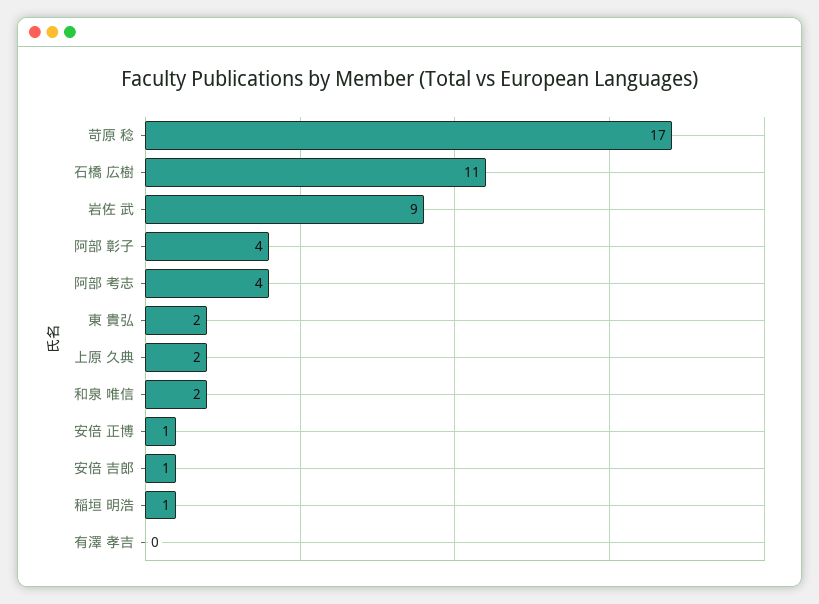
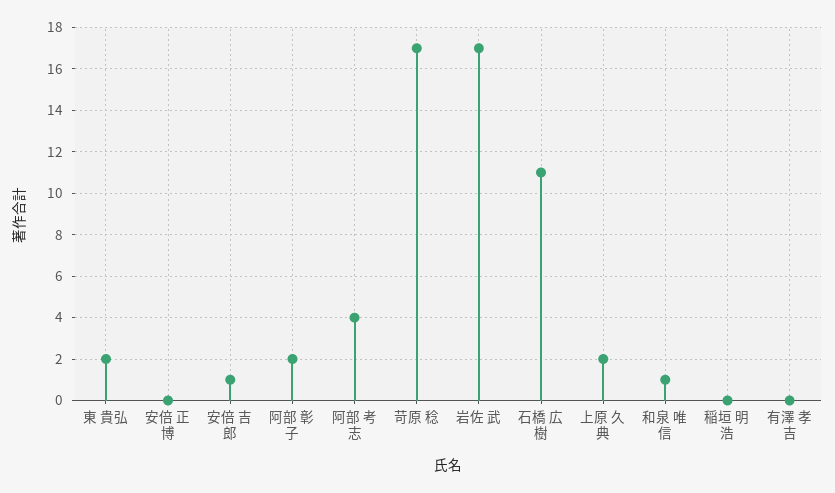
  {
    "苛原 稔": 17,
    "石橋 広樹": 11,
-   "岩佐 武": 9,
+   "岩佐 武": 17,
-   "阿部 彰子": 4,
+   "阿部 彰子": 2,
    "阿部 考志": 4,
    "東 貴弘": 2,
    "上原 久典": 2,
-   "和泉 唯信": 2,
+   "和泉 唯信": 1,
-   "安倍 正博": 1,
+   "安倍 正博": 0,
    "安倍 吉郎": 1,
-   "稲垣 明浩": 1,
+   "稲垣 明浩": 0,
    "有澤 孝吉": 0
  }

